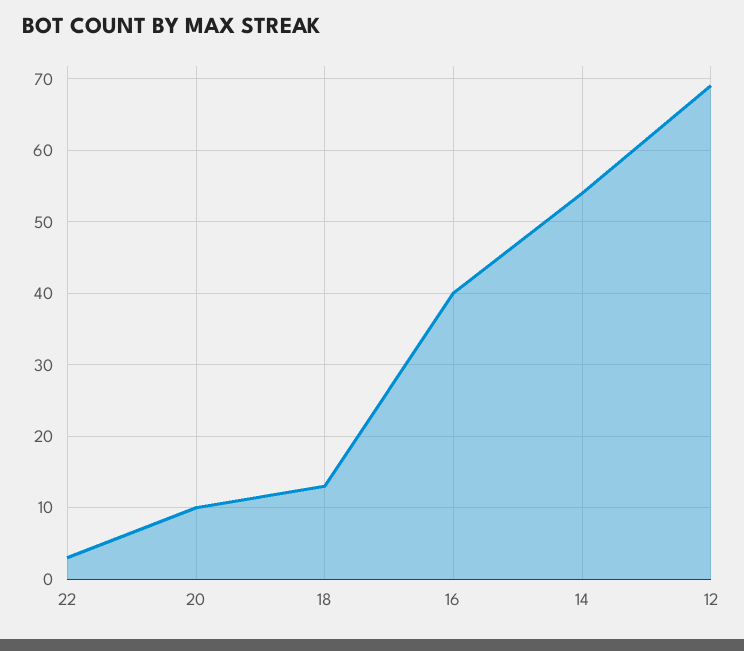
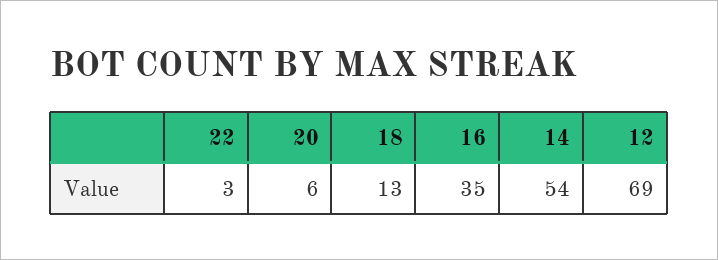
  {
    "22": 3,
-   "20": 10,
+   "20": 6,
    "18": 13,
-   "16": 40,
+   "16": 35,
    "14": 54,
    "12": 69
  }

